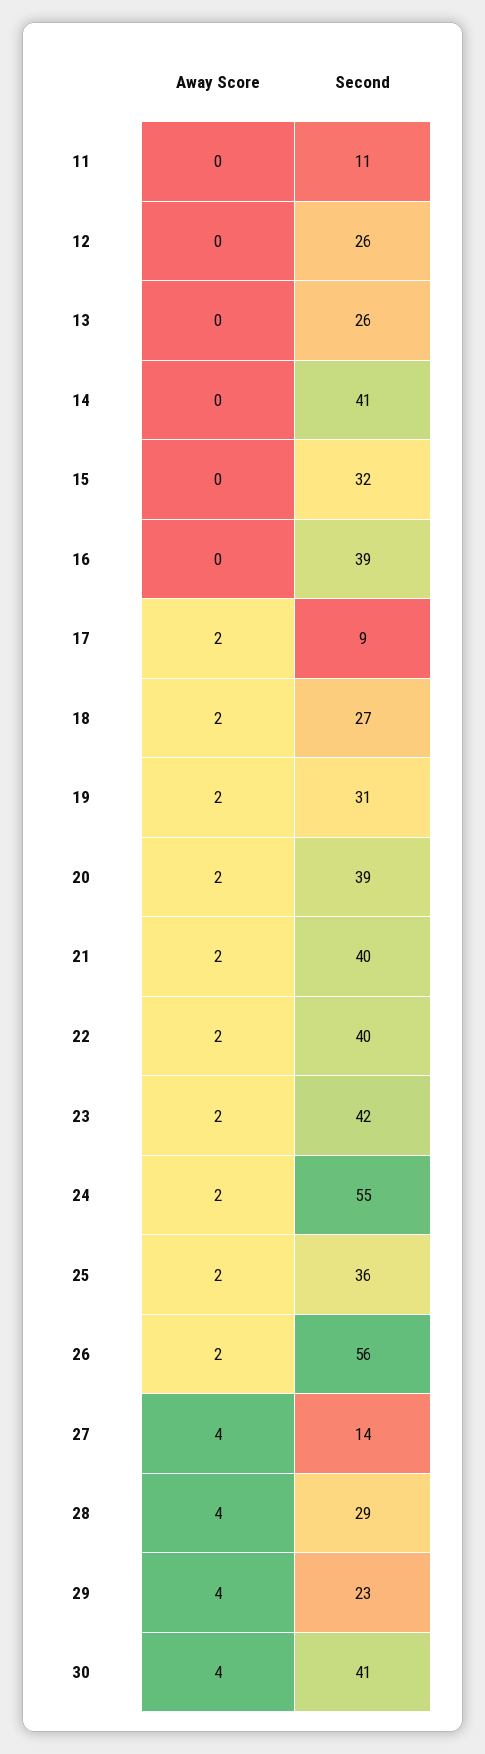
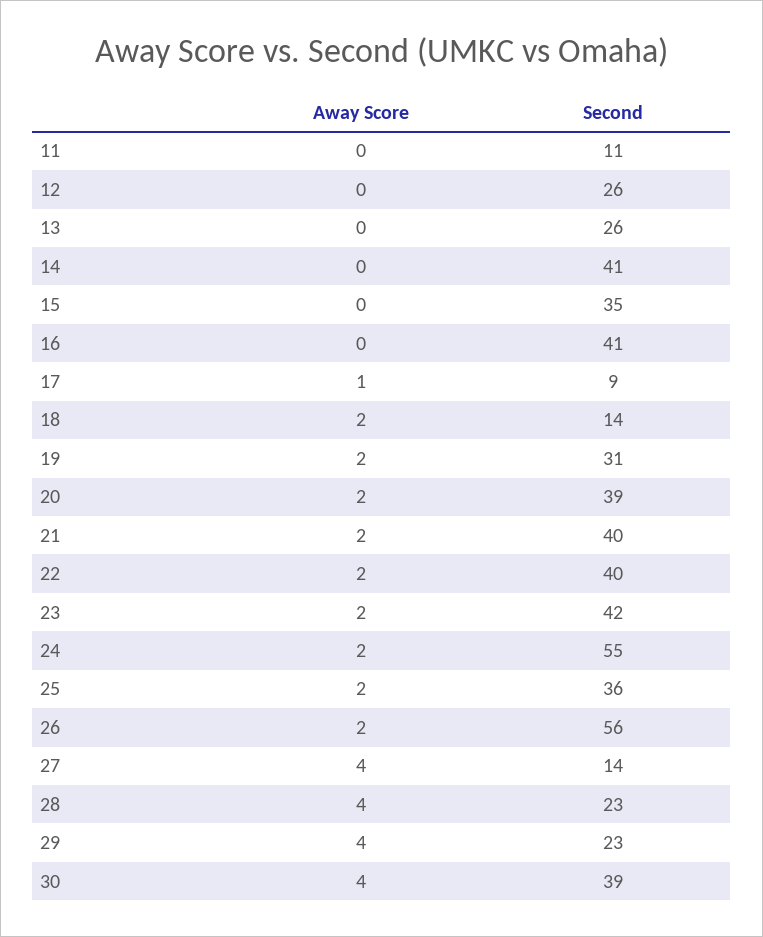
  {
    "Away Score": {
      "11": 0,
      "12": 0,
      "13": 0,
      "14": 0,
      "15": 0,
      "16": 0,
-     "17": 2,
+     "17": 1,
      "18": 2,
      "19": 2,
      "20": 2,
      "21": 2,
      "22": 2,
      "23": 2,
      "24": 2,
      "25": 2,
      "26": 2,
      "27": 4,
      "28": 4,
      "29": 4,
      "30": 4
    },
    "Second": {
      "11": 11,
      "12": 26,
      "13": 26,
      "14": 41,
-     "15": 32,
+     "15": 35,
-     "16": 39,
+     "16": 41,
      "17": 9,
-     "18": 27,
+     "18": 14,
      "19": 31,
      "20": 39,
      "21": 40,
      "22": 40,
      "23": 42,
      "24": 55,
      "25": 36,
      "26": 56,
      "27": 14,
-     "28": 29,
+     "28": 23,
      "29": 23,
-     "30": 41
+     "30": 39
    }
  }

